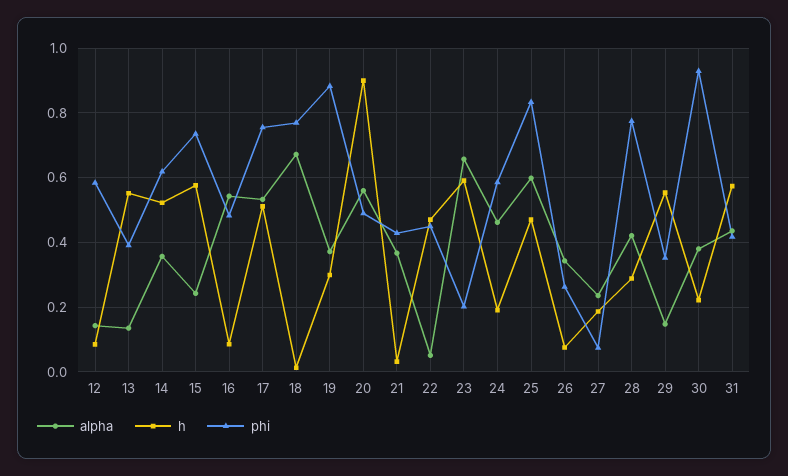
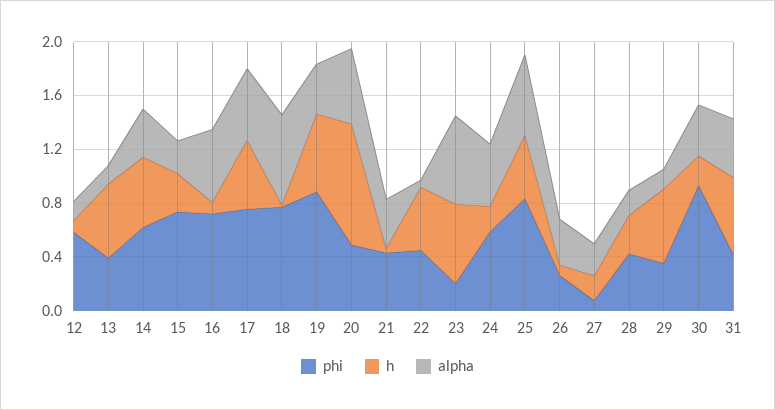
  {
    "alpha": {
      "12": 0.14,
      "13": 0.14,
      "14": 0.36,
      "15": 0.24,
      "16": 0.54,
      "17": 0.54,
      "18": 0.68,
      "19": 0.38,
      "20": 0.56,
      "21": 0.36,
      "22": 0.06,
      "23": 0.66,
      "24": 0.46,
      "25": 0.6,
      "26": 0.34,
      "27": 0.24,
-     "28": 0.42,
+     "28": 0.2,
      "29": 0.14,
      "30": 0.38,
      "31": 0.44
    },
    "h": {
      "12": 0.08,
      "13": 0.56,
      "14": 0.52,
-     "15": 0.58,
+     "15": 0.3,
      "16": 0.08,
      "17": 0.52,
      "18": 0.02,
-     "19": 0.3,
+     "19": 0.6,
      "20": 0.9,
      "21": 0.04,
      "22": 0.48,
      "23": 0.6,
      "24": 0.2,
      "25": 0.48,
      "26": 0.08,
      "27": 0.18,
      "28": 0.28,
      "29": 0.56,
      "30": 0.22,
      "31": 0.58
    },
    "phi": {
      "12": 0.58,
      "13": 0.4,
      "14": 0.62,
      "15": 0.74,
-     "16": 0.48,
+     "16": 0.7,
      "17": 0.76,
      "18": 0.76,
      "19": 0.88,
      "20": 0.48,
      "21": 0.42,
      "22": 0.44,
      "23": 0.2,
      "24": 0.58,
      "25": 0.84,
      "26": 0.26,
      "27": 0.08,
-     "28": 0.78,
+     "28": 0.4,
      "29": 0.36,
      "30": 0.92,
      "31": 0.42
    }
  }

